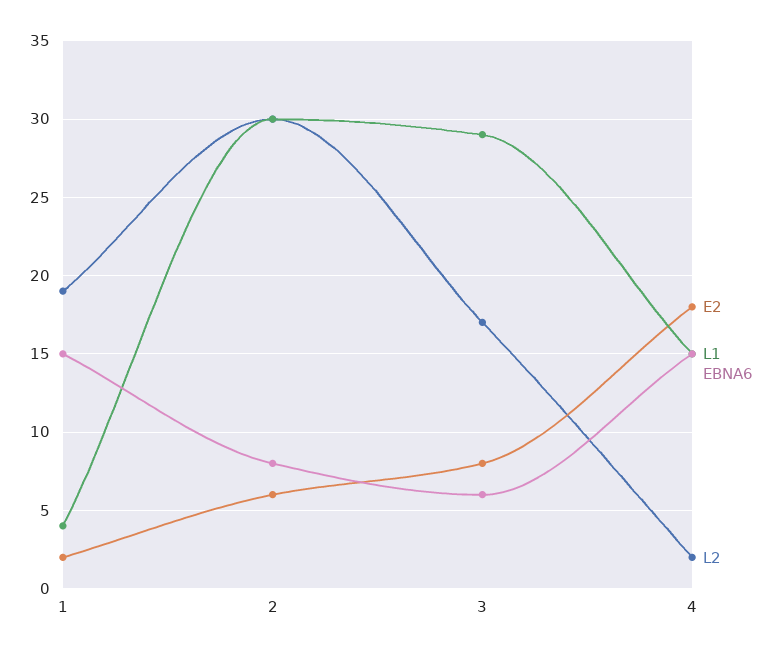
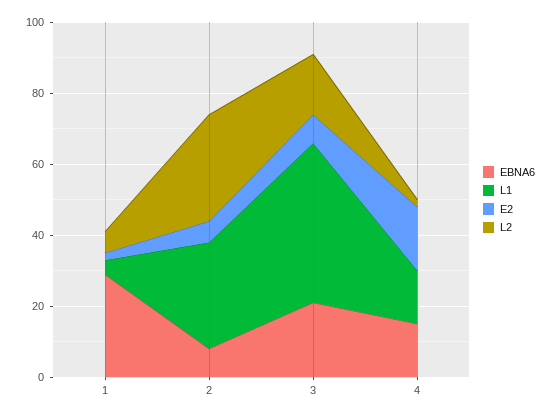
  {
    "E2": {
      "1": 2,
      "2": 6,
      "3": 8,
      "4": 18
    },
    "L1": {
      "1": 4,
      "2": 30,
-     "3": 29,
+     "3": 45,
      "4": 15
    },
    "EBNA6": {
-     "1": 15,
+     "1": 30,
      "2": 8,
-     "3": 6,
+     "3": 20,
      "4": 15
    },
    "L2": {
-     "1": 19,
+     "1": 5,
      "2": 30,
      "3": 17,
      "4": 2
    }
  }

